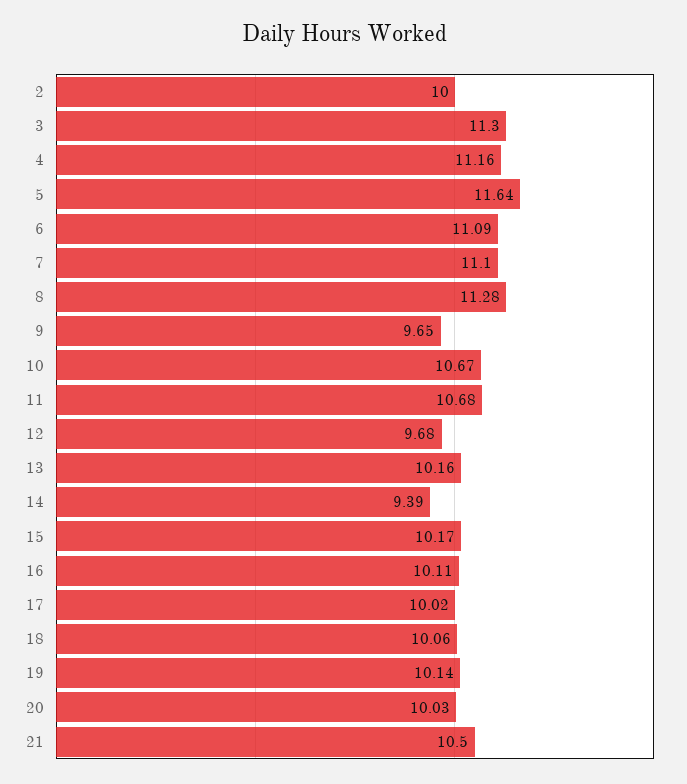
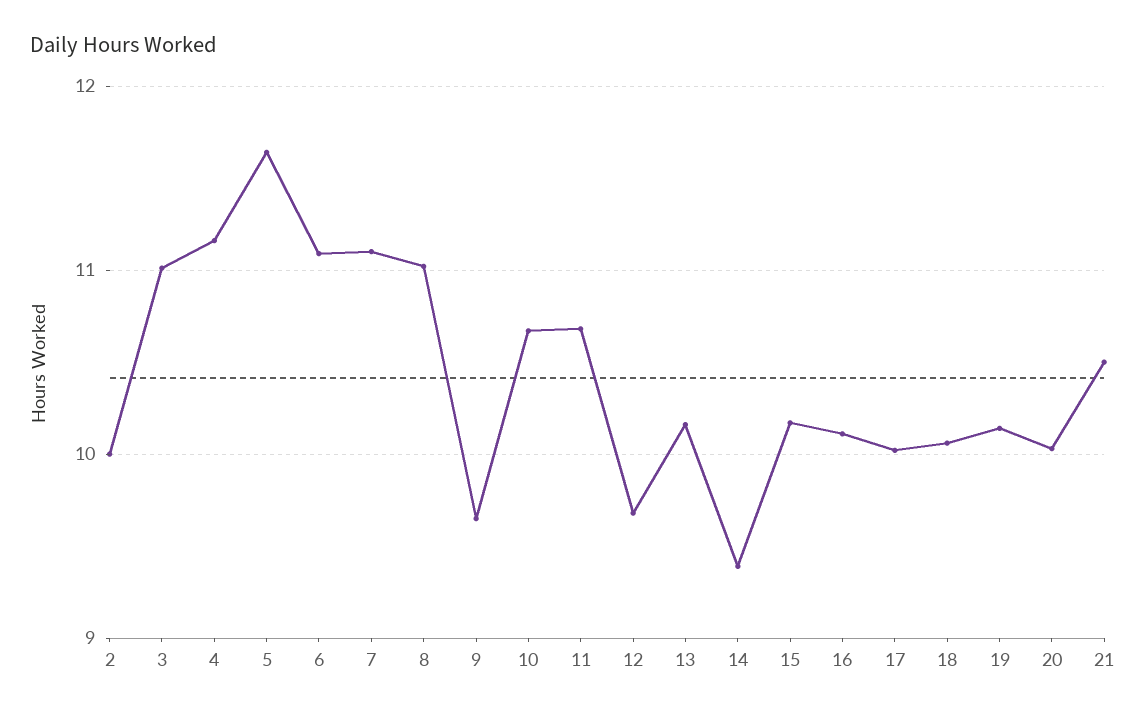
  {
    "2": 10,
-   "3": 11.3,
+   "3": 11,
    "4": 11.16,
    "5": 11.64,
    "6": 11.09,
    "7": 11.1,
-   "8": 11.28,
+   "8": 11,
    "9": 9.65,
    "10": 10.67,
    "11": 10.68,
    "12": 9.68,
    "13": 10.16,
    "14": 9.39,
    "15": 10.17,
    "16": 10.11,
    "17": 10.02,
    "18": 10.06,
    "19": 10.14,
    "20": 10.03,
    "21": 10.5
  }

